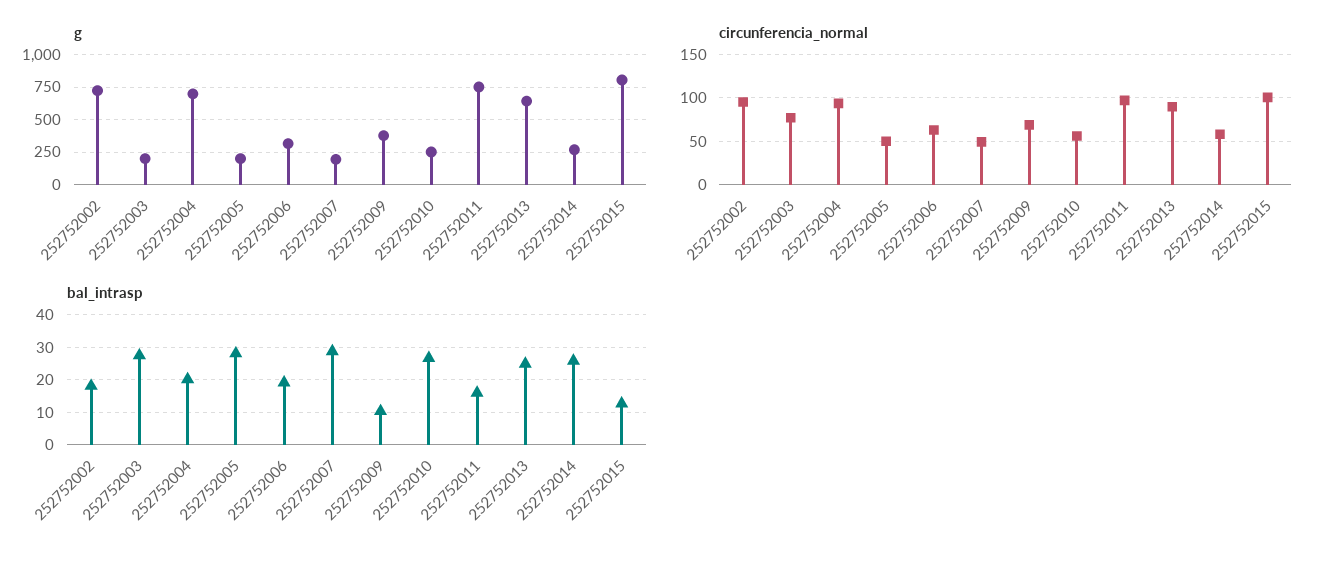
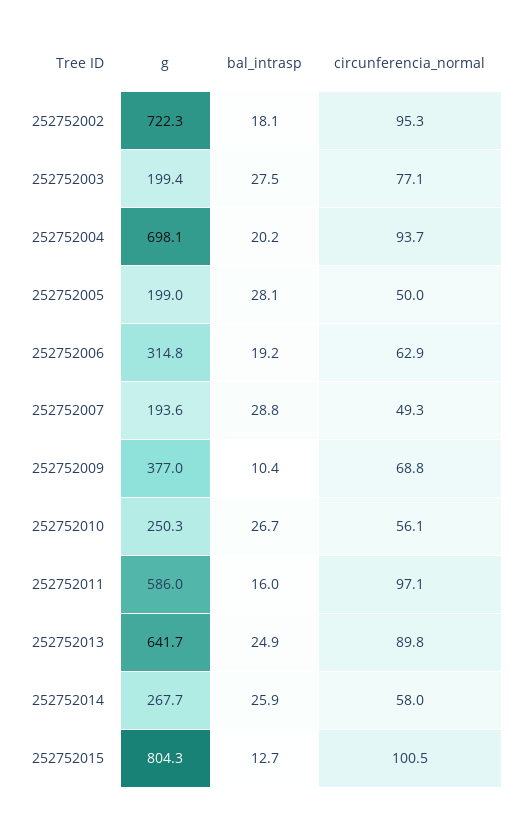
  {
    "g": {
      "252752002": 722.3,
      "252752003": 199.4,
      "252752004": 698.1,
      "252752005": 199,
      "252752006": 314.8,
      "252752007": 193.6,
      "252752009": 377,
      "252752010": 250.3,
-     "252752011": 750,
+     "252752011": 586,
      "252752013": 641.7,
      "252752014": 267.7,
      "252752015": 804.3
    },
    "circunferencia_normal": {
      "252752002": 95.3,
      "252752003": 77.1,
      "252752004": 93.7,
      "252752005": 50,
      "252752006": 62.9,
      "252752007": 49.3,
      "252752009": 68.8,
      "252752010": 56.1,
      "252752011": 97.1,
      "252752013": 89.8,
      "252752014": 58,
      "252752015": 100.5
    },
    "bal_intrasp": {
      "252752002": 18.1,
      "252752003": 27.5,
      "252752004": 20.2,
      "252752005": 28.1,
      "252752006": 19.2,
      "252752007": 28.8,
      "252752009": 10.4,
      "252752010": 26.7,
      "252752011": 16,
      "252752013": 24.9,
      "252752014": 25.9,
      "252752015": 12.7
    }
  }

